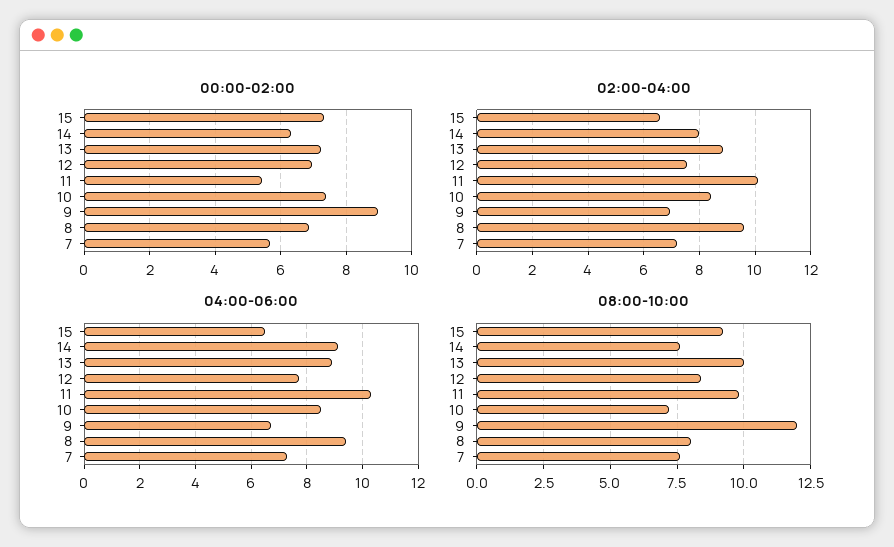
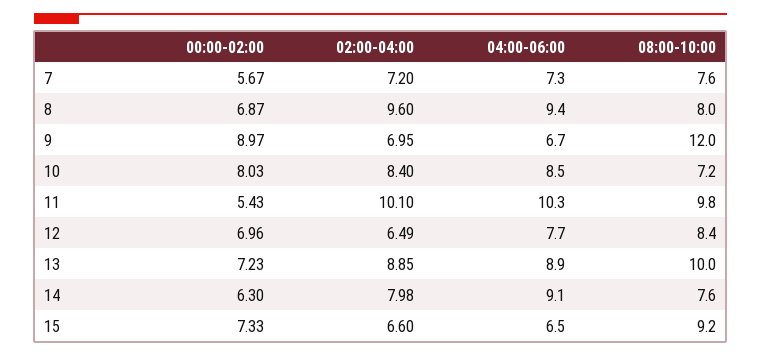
  {
    "00:00-02:00": {
      "15": 7.33,
      "14": 6.3,
      "13": 7.23,
      "12": 6.96,
      "11": 5.43,
-     "10": 7.4,
+     "10": 8.03,
      "9": 8.97,
      "8": 6.87,
      "7": 5.67
    },
    "02:00-04:00": {
      "15": 6.6,
      "14": 7.98,
      "13": 8.85,
-     "12": 7.5,
+     "12": 6.49,
      "11": 10.1,
      "10": 8.4,
      "9": 6.95,
      "8": 9.6,
      "7": 7.2
    },
    "04:00-06:00": {
      "15": 6.5,
      "14": 9.1,
      "13": 8.9,
      "12": 7.7,
      "11": 10.3,
      "10": 8.5,
      "9": 6.7,
      "8": 9.4,
      "7": 7.3
    },
    "08:00-10:00": {
      "15": 9.2,
      "14": 7.6,
      "13": 10,
      "12": 8.4,
      "11": 9.8,
      "10": 7.2,
      "9": 12,
      "8": 8,
      "7": 7.6
    }
  }

